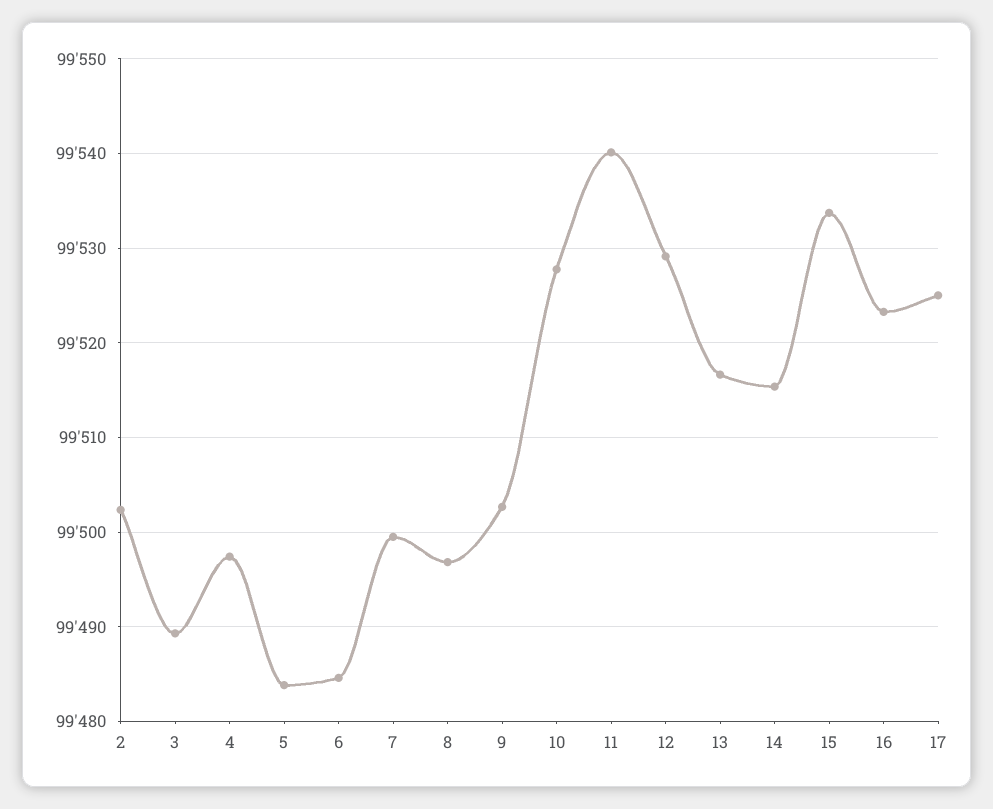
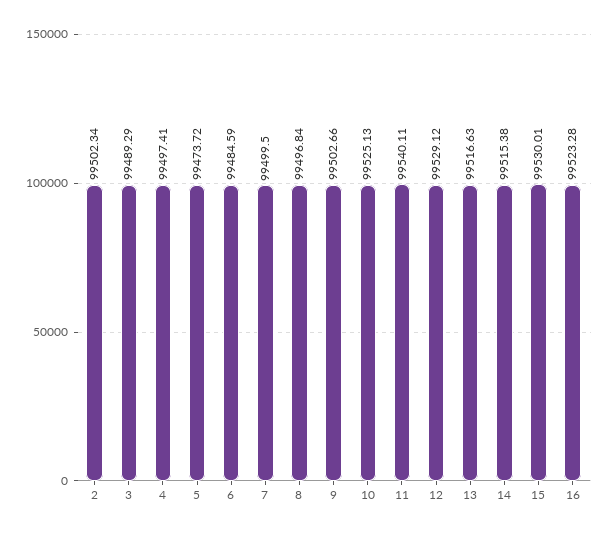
  {
    "2": 99502.34,
    "3": 99489.29,
    "4": 99497.41,
-   "5": 99484,
+   "5": 99473.72,
    "6": 99484.59,
    "7": 99499.5,
    "8": 99496.84,
    "9": 99502.66,
-   "10": 99528,
+   "10": 99525.13,
    "11": 99540.11,
    "12": 99529.12,
    "13": 99516.63,
    "14": 99515.38,
-   "15": 99534,
+   "15": 99530.01,
-   "16": 99523.28,
+   "16": 99523.28
-   "17": 99525
  }

